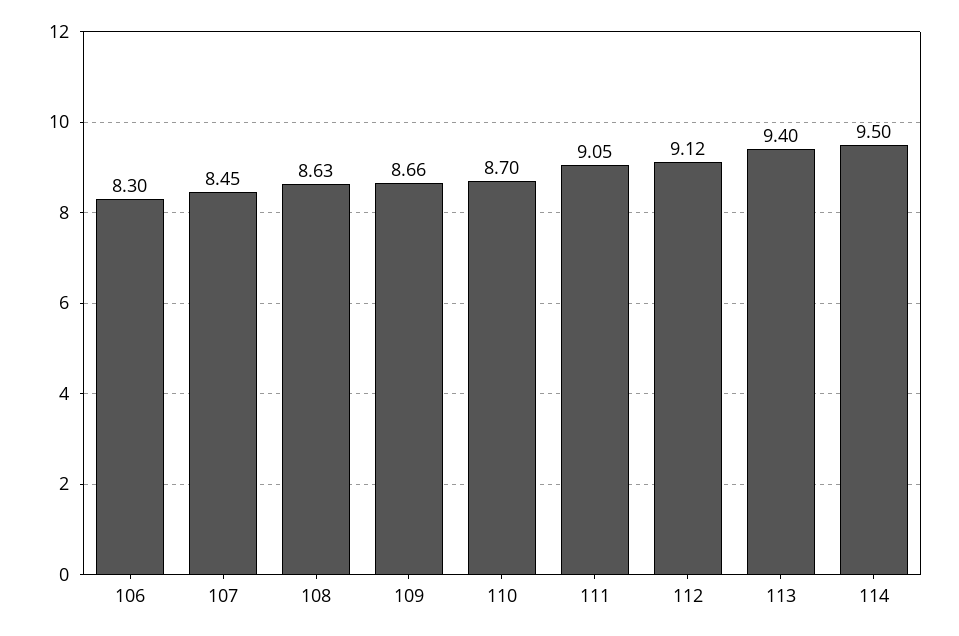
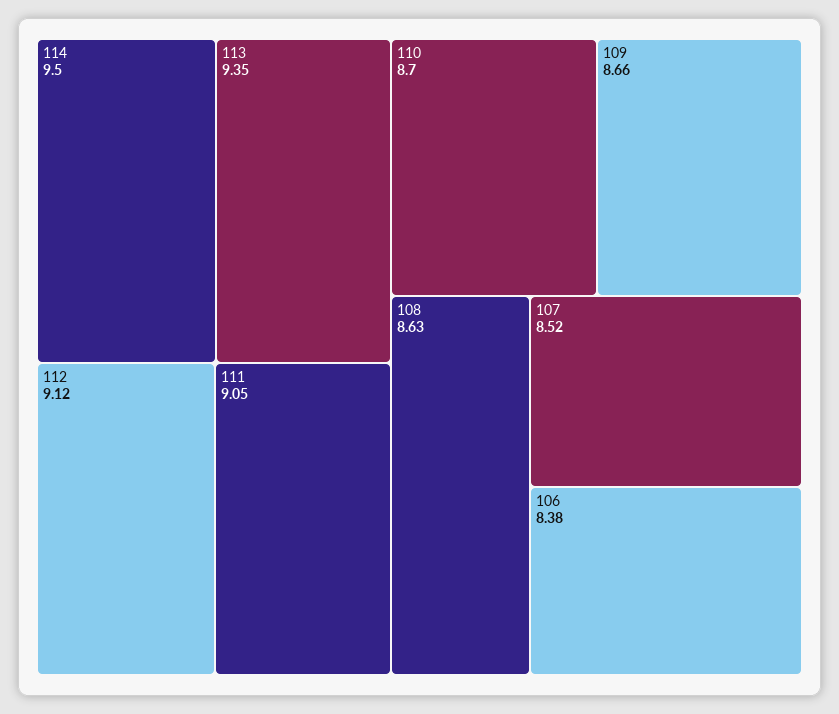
  {
-   "106": 8.3,
+   "106": 8.38,
-   "107": 8.45,
+   "107": 8.52,
    "108": 8.63,
    "109": 8.66,
    "110": 8.7,
    "111": 9.05,
    "112": 9.12,
-   "113": 9.4,
+   "113": 9.35,
    "114": 9.5
  }

